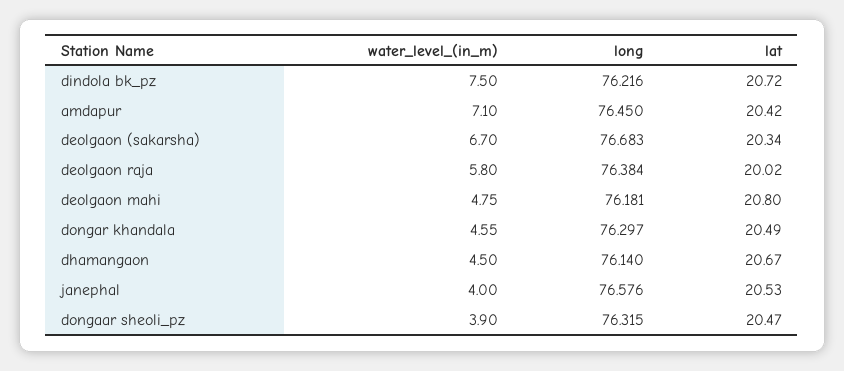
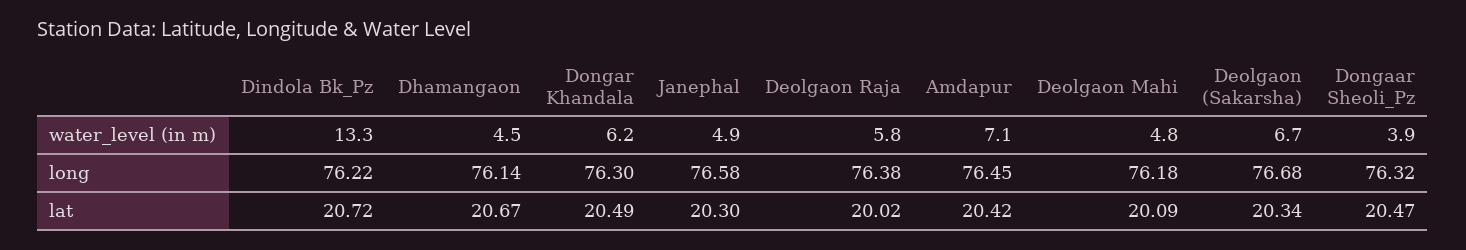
  {
    "water_level_(in_m)": {
-     "dindola bk_pz": 7.5,
+     "dindola bk_pz": 13.3,
      "amdapur": 7.1,
      "deolgaon (sakarsha)": 6.7,
      "deolgaon raja": 5.8,
      "deolgaon mahi": 4.75,
-     "dongar khandala": 4.55,
+     "dongar khandala": 6.2,
      "dhamangaon": 4.5,
-     "janephal": 4,
+     "janephal": 4.9,
      "dongaar sheoli_pz": 3.9
    },
    "long": {
      "dindola bk_pz": 76.216,
      "amdapur": 76.45,
      "deolgaon (sakarsha)": 76.683,
      "deolgaon raja": 76.384,
      "deolgaon mahi": 76.181,
      "dongar khandala": 76.297,
      "dhamangaon": 76.14,
      "janephal": 76.576,
      "dongaar sheoli_pz": 76.315
    },
    "lat": {
      "dindola bk_pz": 20.72,
      "amdapur": 20.42,
      "deolgaon (sakarsha)": 20.34,
      "deolgaon raja": 20.02,
-     "deolgaon mahi": 20.8,
+     "deolgaon mahi": 20.09,
      "dongar khandala": 20.49,
      "dhamangaon": 20.67,
-     "janephal": 20.53,
+     "janephal": 20.3,
      "dongaar sheoli_pz": 20.47
    }
  }

